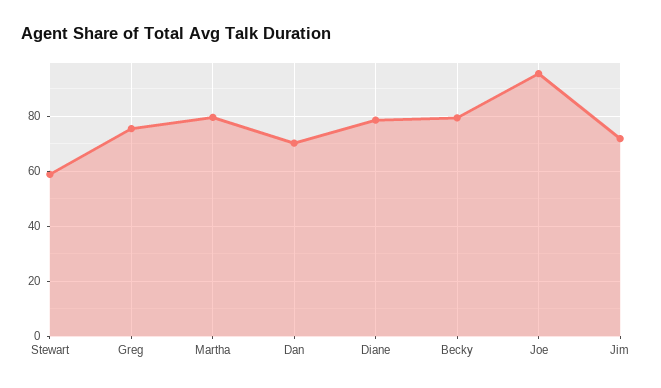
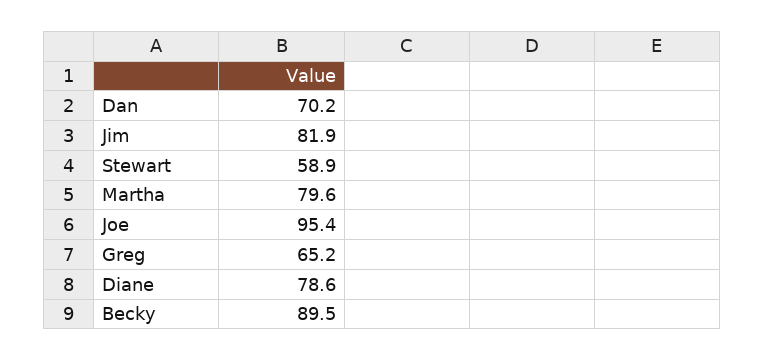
  {
    "Stewart": 58.9,
-   "Greg": 75,
+   "Greg": 65.2,
    "Martha": 79.6,
    "Dan": 70.2,
    "Diane": 78.6,
-   "Becky": 80,
+   "Becky": 89.5,
    "Joe": 95.4,
-   "Jim": 72.5
+   "Jim": 81.9
  }

